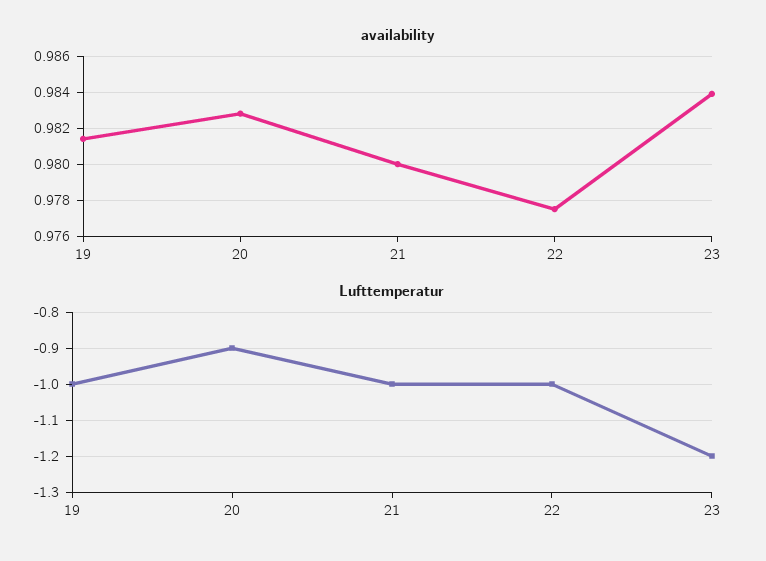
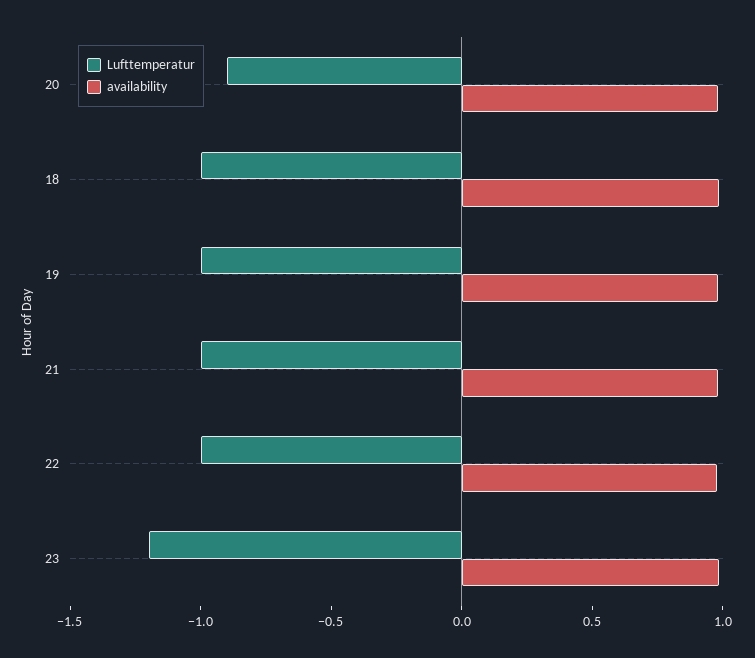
  {
    "availability": {
      "19": 0.9815,
      "20": 0.983,
      "21": 0.98,
      "22": 0.9775,
-     "23": 0.984
+     "23": 0.984,
+     "18": 1
    },
    "Lufttemperatur": {
      "19": -1,
      "20": -0.9,
      "21": -1,
      "22": -1,
-     "23": -1.2
+     "23": -1.2,
+     "18": -1
    }
  }

